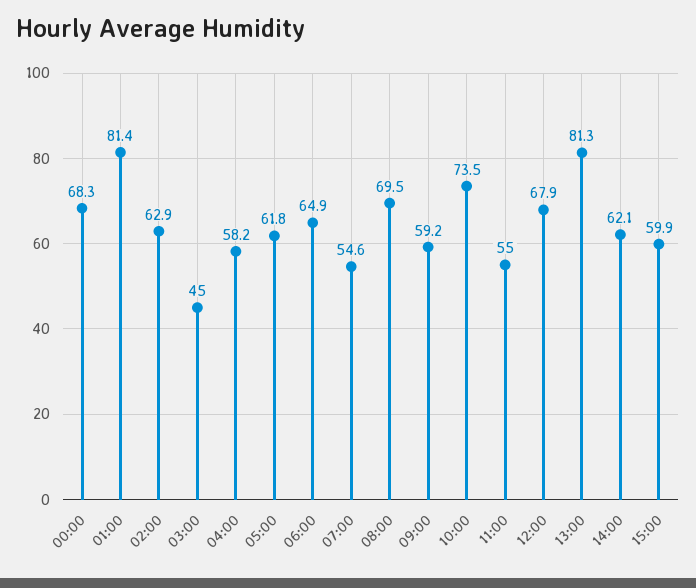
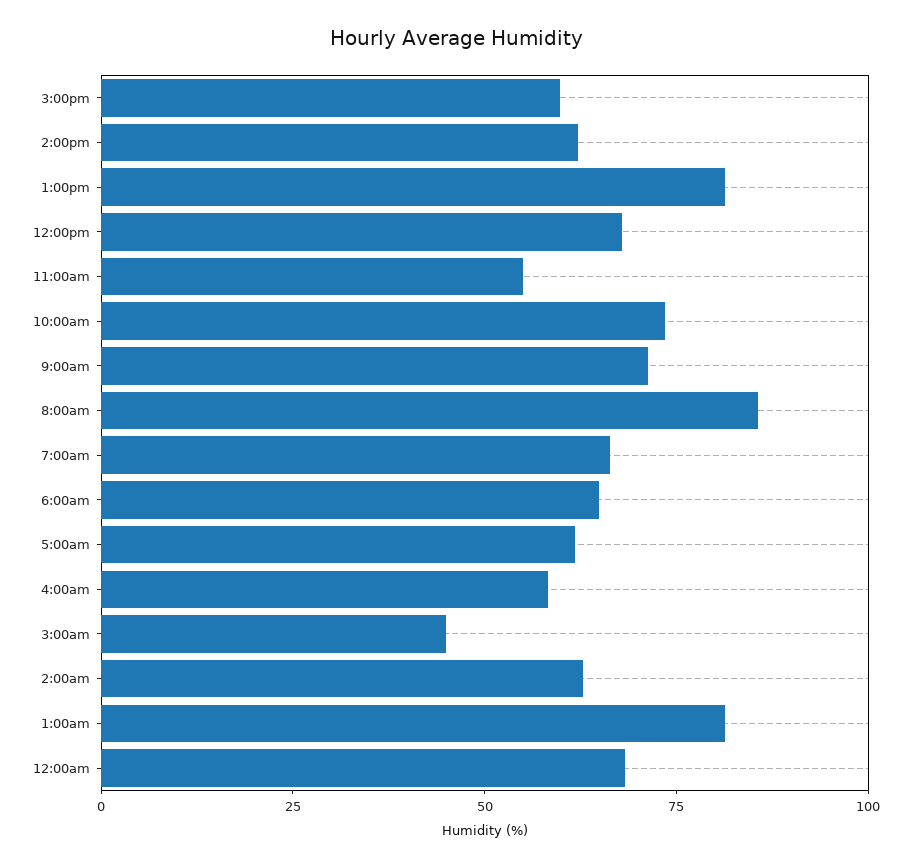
  {
    "00:00": 68.3,
    "01:00": 81.4,
    "02:00": 62.9,
    "03:00": 45,
    "04:00": 58.2,
    "05:00": 61.8,
    "06:00": 64.9,
-   "07:00": 54.6,
+   "07:00": 65,
-   "08:00": 69.5,
+   "08:00": 85,
-   "09:00": 59.2,
+   "09:00": 70,
    "10:00": 73.5,
    "11:00": 55,
    "12:00": 67.9,
    "13:00": 81.3,
    "14:00": 62.1,
    "15:00": 59.9
  }

